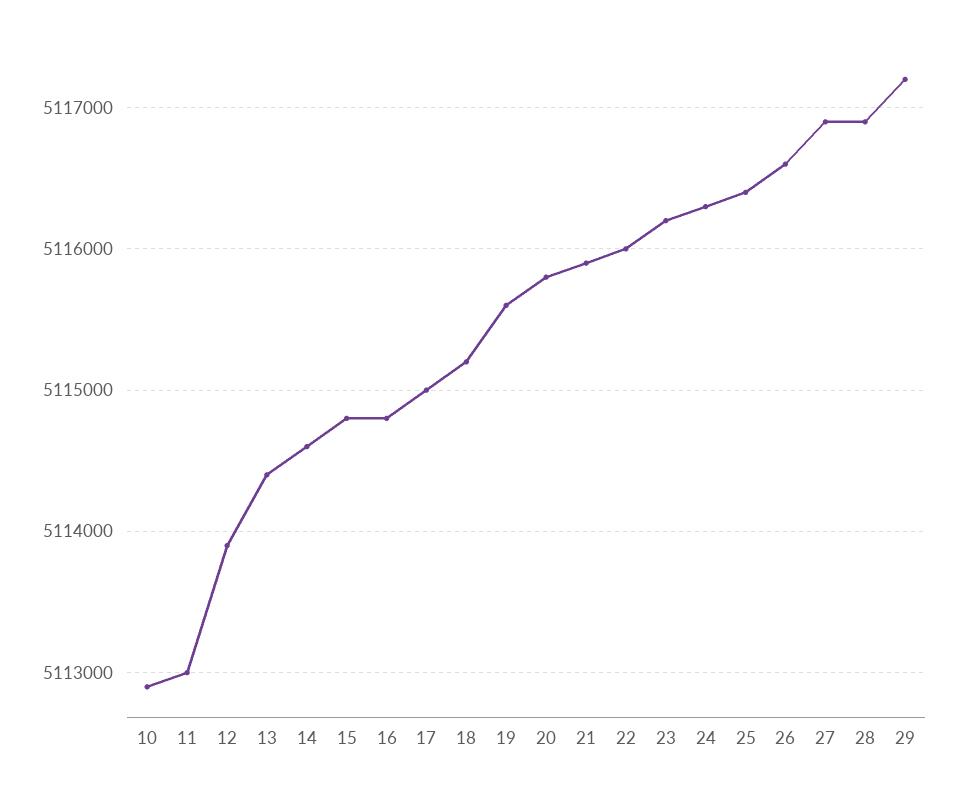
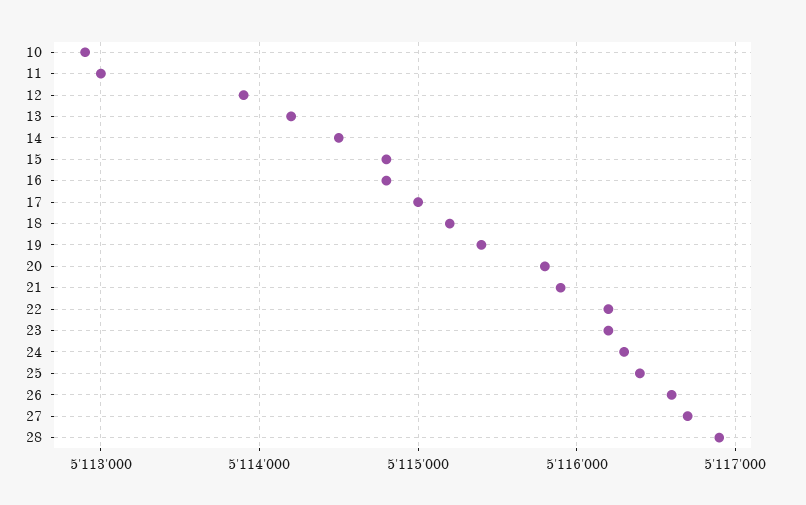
  {
    "10": 5112900,
    "11": 5113000,
    "12": 5113900,
-   "13": 5114400,
+   "13": 5114200,
-   "14": 5114600,
+   "14": 5114500,
    "15": 5114800,
    "16": 5114800,
    "17": 5115000,
    "18": 5115200,
-   "19": 5115600,
+   "19": 5115400,
    "20": 5115800,
    "21": 5115900,
-   "22": 5116000,
+   "22": 5116200,
    "23": 5116200,
    "24": 5116300,
    "25": 5116400,
    "26": 5116600,
-   "27": 5116900,
+   "27": 5116700,
-   "28": 5116900,
+   "28": 5116900
-   "29": 5117200
  }

